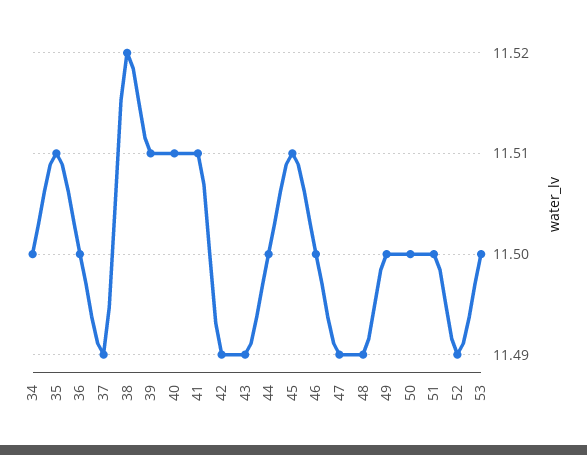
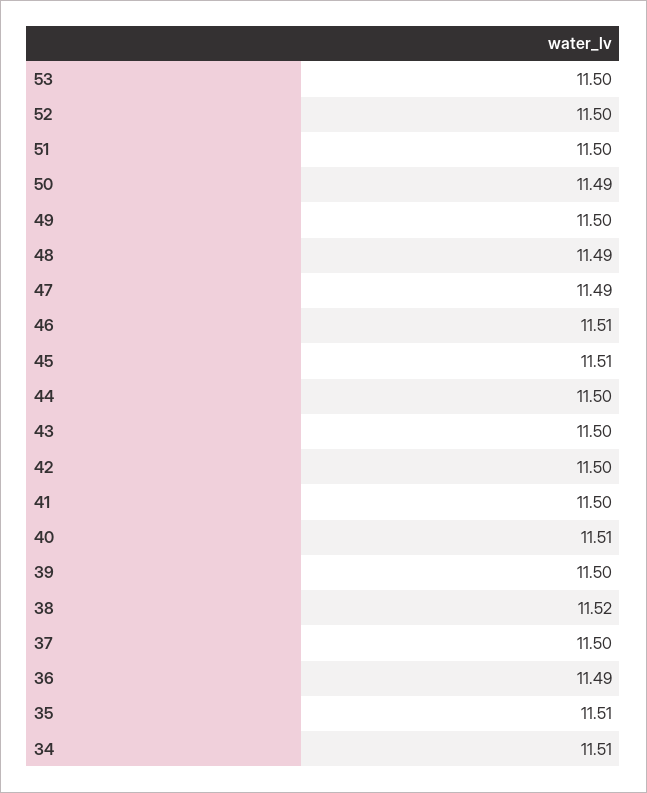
  {
-   "34": 11.5,
+   "34": 11.51,
    "35": 11.51,
-   "36": 11.5,
+   "36": 11.49,
-   "37": 11.49,
+   "37": 11.5,
    "38": 11.52,
-   "39": 11.51,
+   "39": 11.5,
    "40": 11.51,
-   "41": 11.51,
+   "41": 11.5,
-   "42": 11.49,
+   "42": 11.5,
-   "43": 11.49,
+   "43": 11.5,
    "44": 11.5,
    "45": 11.51,
-   "46": 11.5,
+   "46": 11.51,
    "47": 11.49,
    "48": 11.49,
    "49": 11.5,
-   "50": 11.5,
+   "50": 11.49,
    "51": 11.5,
-   "52": 11.49,
+   "52": 11.5,
    "53": 11.5
  }

